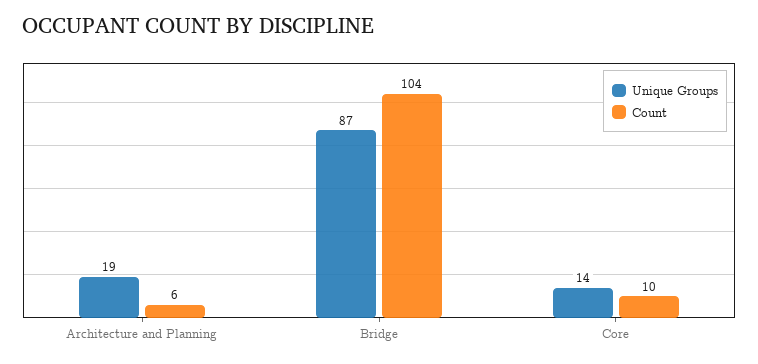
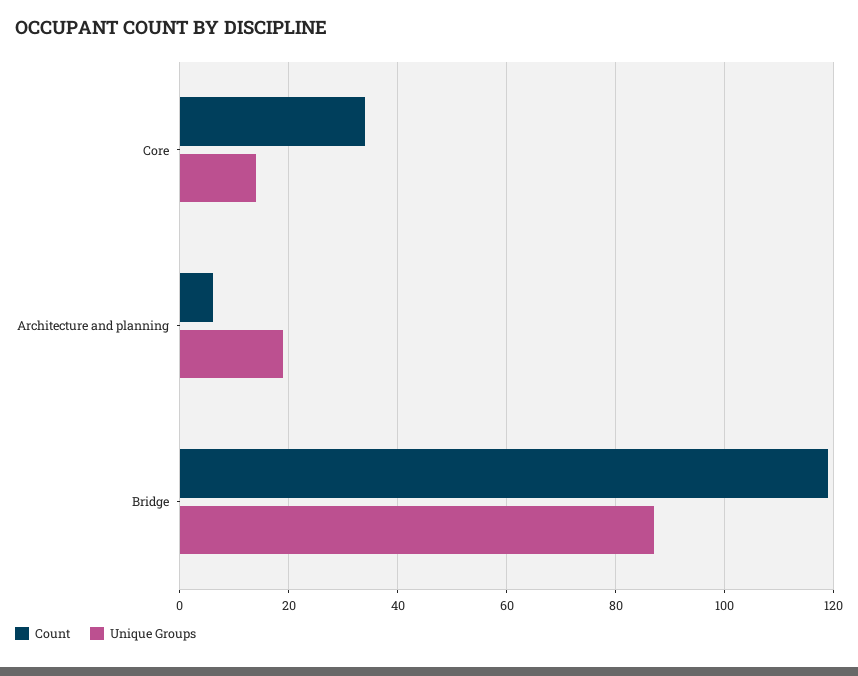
  {
    "Unique Groups": {
      "Architecture and Planning": 19,
      "Bridge": 87,
      "Core": 14
    },
    "Count": {
      "Architecture and Planning": 6,
-     "Bridge": 104,
+     "Bridge": 120,
-     "Core": 10
+     "Core": 35
    }
  }

